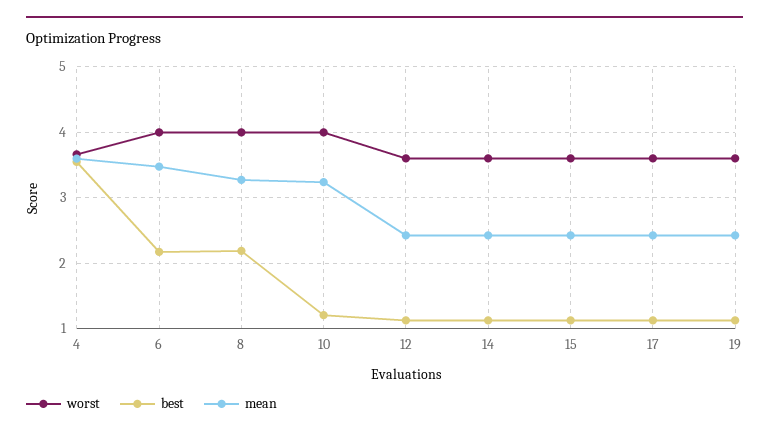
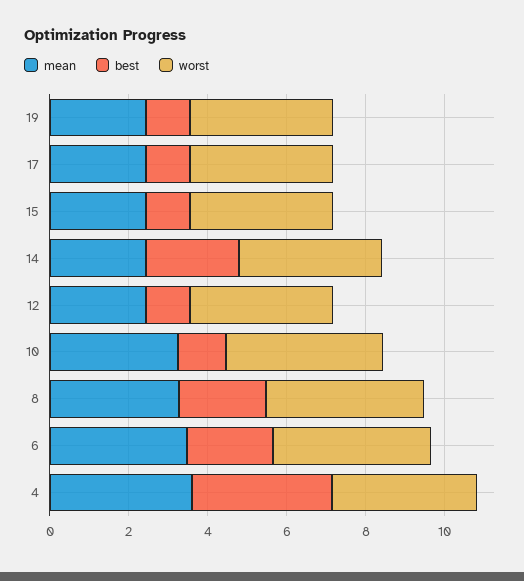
  {
    "worst": {
      "4": 3.7,
      "6": 4,
      "8": 4,
      "10": 4,
      "12": 3.6,
      "14": 3.6,
      "15": 3.6,
      "17": 3.6,
      "19": 3.6
    },
    "best": {
      "4": 3.6,
      "6": 2.2,
      "8": 2.2,
      "10": 1.2,
      "12": 1.1,
-     "14": 1.1,
+     "14": 2.5,
      "15": 1.1,
      "17": 1.1,
      "19": 1.1
    },
    "mean": {
      "4": 3.6,
      "6": 3.5,
      "8": 3.3,
      "10": 3.2,
      "12": 2.4,
      "14": 2.4,
      "15": 2.4,
      "17": 2.4,
      "19": 2.4
    }
  }

